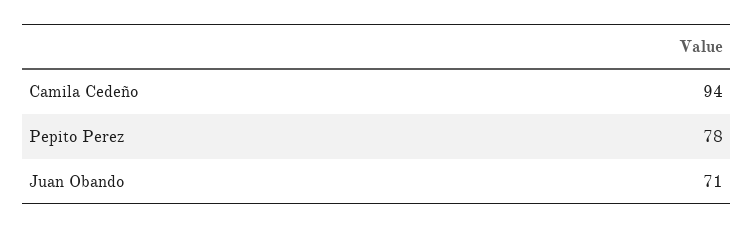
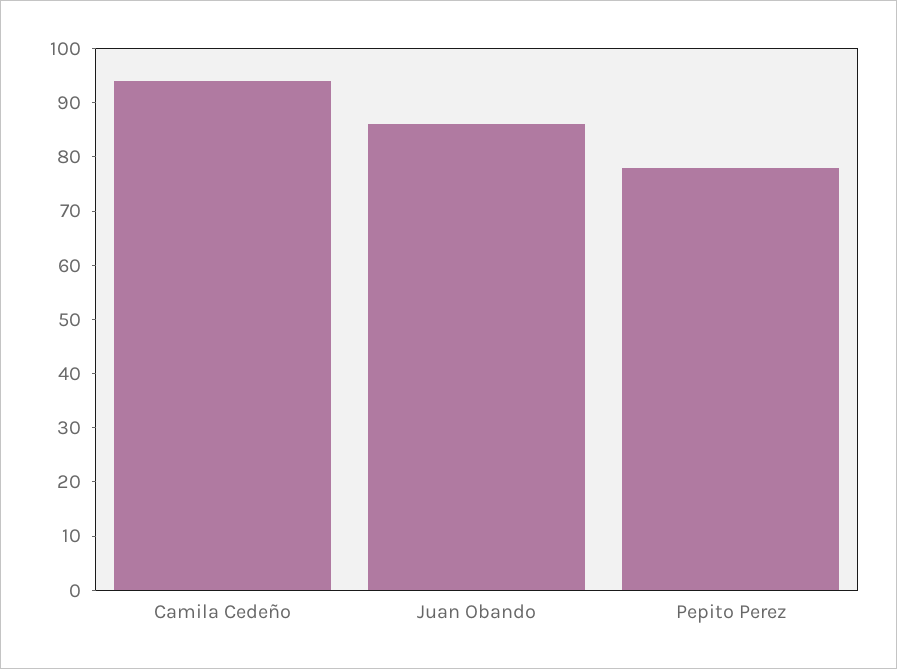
  {
    "Camila Cedeño": 94,
    "Pepito Perez": 78,
-   "Juan Obando": 71
+   "Juan Obando": 85
  }

